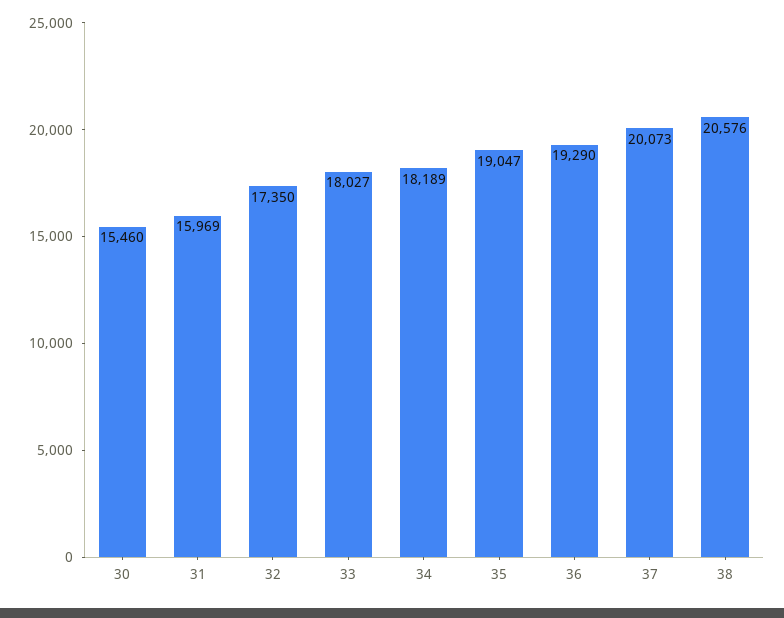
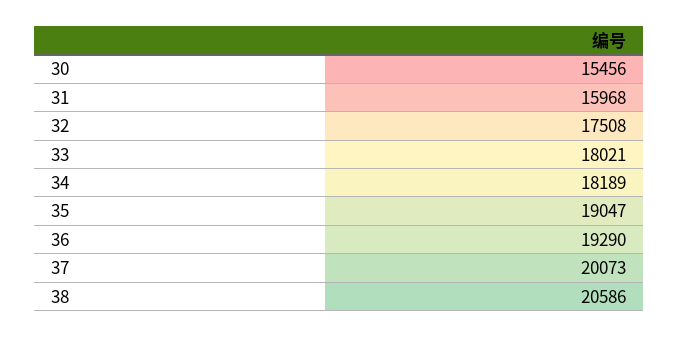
  {
-   "30": 15460,
+   "30": 15456,
-   "31": 15969,
+   "31": 15968,
-   "32": 17350,
+   "32": 17508,
-   "33": 18027,
+   "33": 18021,
    "34": 18189,
    "35": 19047,
    "36": 19290,
    "37": 20073,
-   "38": 20576
+   "38": 20586
  }

